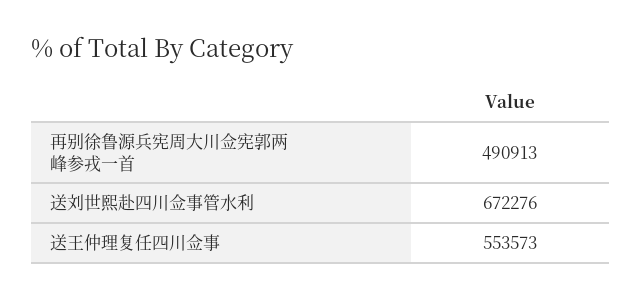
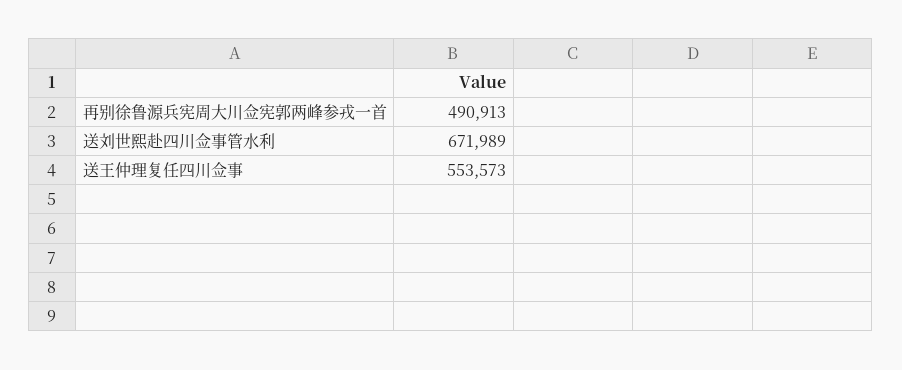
  {
    "再别徐鲁源兵宪周大川佥宪郭两峰参戎一首": 490913,
-   "送刘世熙赴四川佥事管水利": 672276,
+   "送刘世熙赴四川佥事管水利": 671989,
    "送王仲理复任四川佥事": 553573
  }

